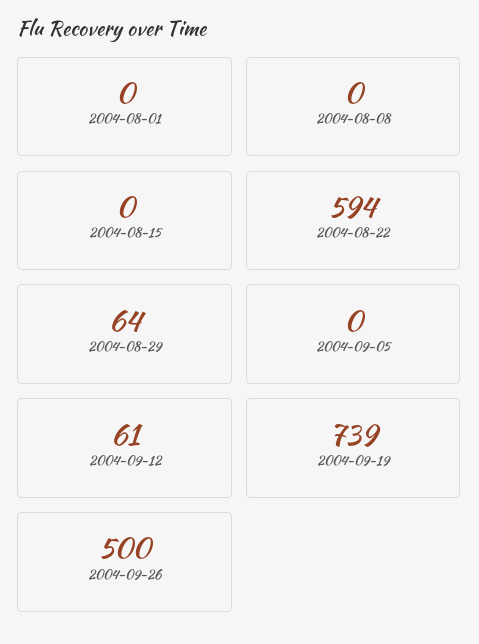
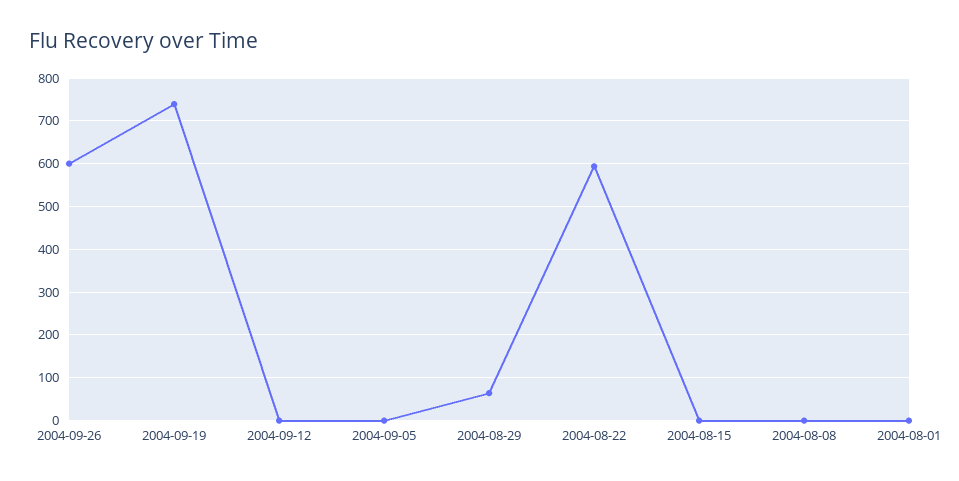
  {
    "2004-08-01": 0,
    "2004-08-08": 0,
    "2004-08-15": 0,
    "2004-08-22": 594,
    "2004-08-29": 64,
    "2004-09-05": 0,
-   "2004-09-12": 61,
+   "2004-09-12": 0,
    "2004-09-19": 739,
-   "2004-09-26": 500
+   "2004-09-26": 600
  }

